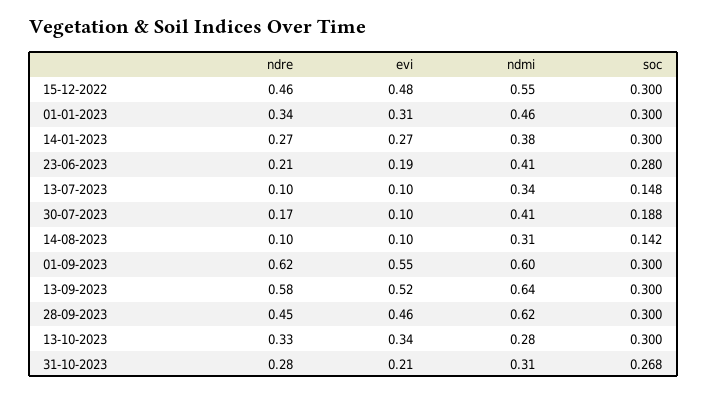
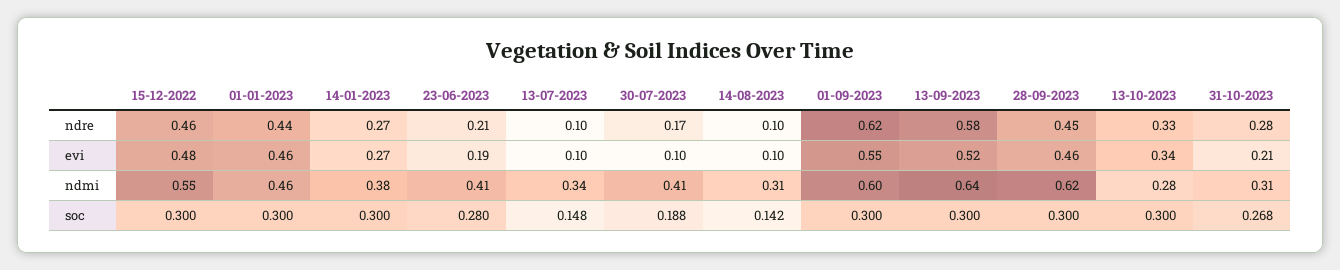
  {
    "ndre": {
      "15-12-2022": 0.46,
-     "01-01-2023": 0.34,
+     "01-01-2023": 0.44,
      "14-01-2023": 0.27,
      "23-06-2023": 0.21,
      "13-07-2023": 0.1,
      "30-07-2023": 0.17,
      "14-08-2023": 0.1,
      "01-09-2023": 0.62,
      "13-09-2023": 0.58,
      "28-09-2023": 0.45,
      "13-10-2023": 0.33,
      "31-10-2023": 0.28
    },
    "evi": {
      "15-12-2022": 0.48,
-     "01-01-2023": 0.31,
+     "01-01-2023": 0.46,
      "14-01-2023": 0.27,
      "23-06-2023": 0.19,
      "13-07-2023": 0.1,
      "30-07-2023": 0.1,
      "14-08-2023": 0.1,
      "01-09-2023": 0.55,
      "13-09-2023": 0.52,
      "28-09-2023": 0.46,
      "13-10-2023": 0.34,
      "31-10-2023": 0.21
    },
    "ndmi": {
      "15-12-2022": 0.55,
      "01-01-2023": 0.46,
      "14-01-2023": 0.38,
      "23-06-2023": 0.41,
      "13-07-2023": 0.34,
      "30-07-2023": 0.41,
      "14-08-2023": 0.31,
      "01-09-2023": 0.6,
      "13-09-2023": 0.64,
      "28-09-2023": 0.62,
      "13-10-2023": 0.28,
      "31-10-2023": 0.31
    },
    "soc": {
      "15-12-2022": 0.3,
      "01-01-2023": 0.3,
      "14-01-2023": 0.3,
      "23-06-2023": 0.28,
      "13-07-2023": 0.148,
      "30-07-2023": 0.188,
      "14-08-2023": 0.142,
      "01-09-2023": 0.3,
      "13-09-2023": 0.3,
      "28-09-2023": 0.3,
      "13-10-2023": 0.3,
      "31-10-2023": 0.268
    }
  }

